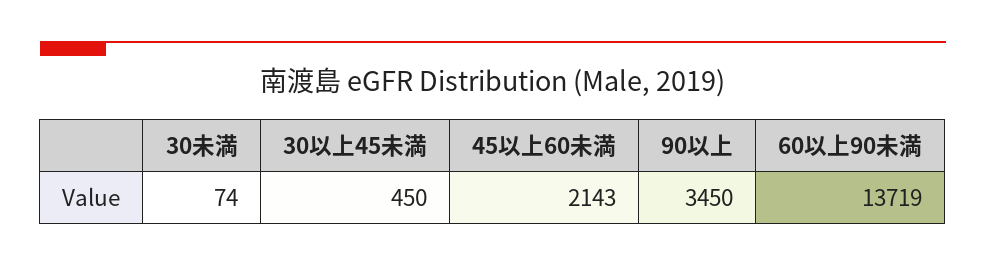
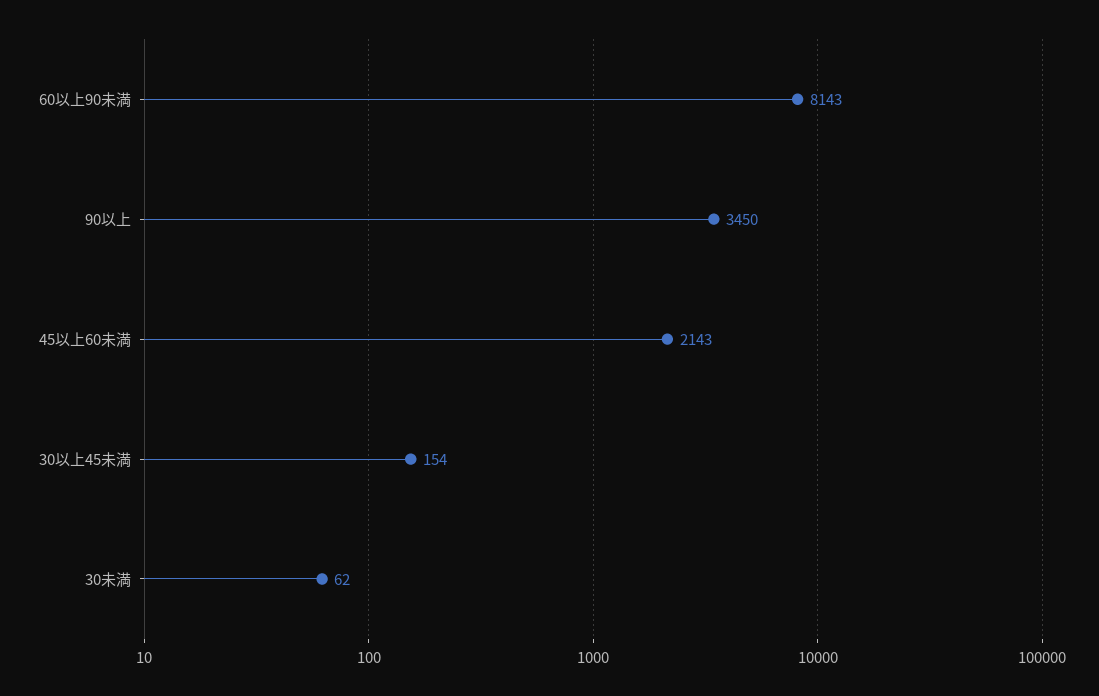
  {
-   "30未満": 74,
+   "30未満": 62,
-   "30以上45未満": 450,
+   "30以上45未満": 154,
    "45以上60未満": 2143,
    "90以上": 3450,
-   "60以上90未満": 13719
+   "60以上90未満": 8143
  }

